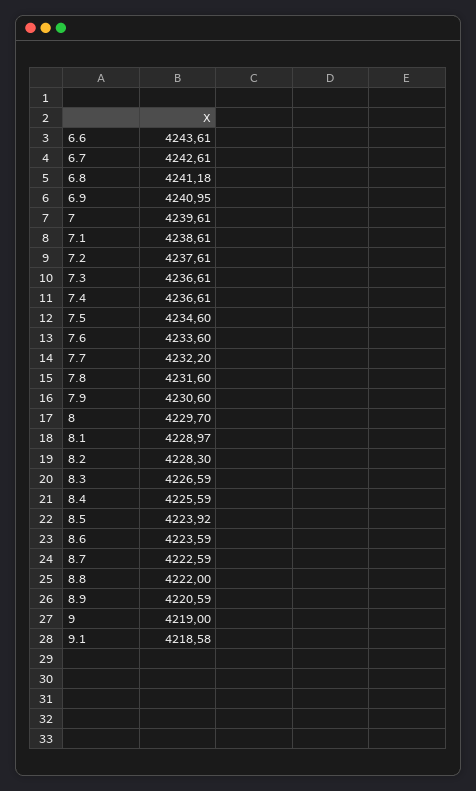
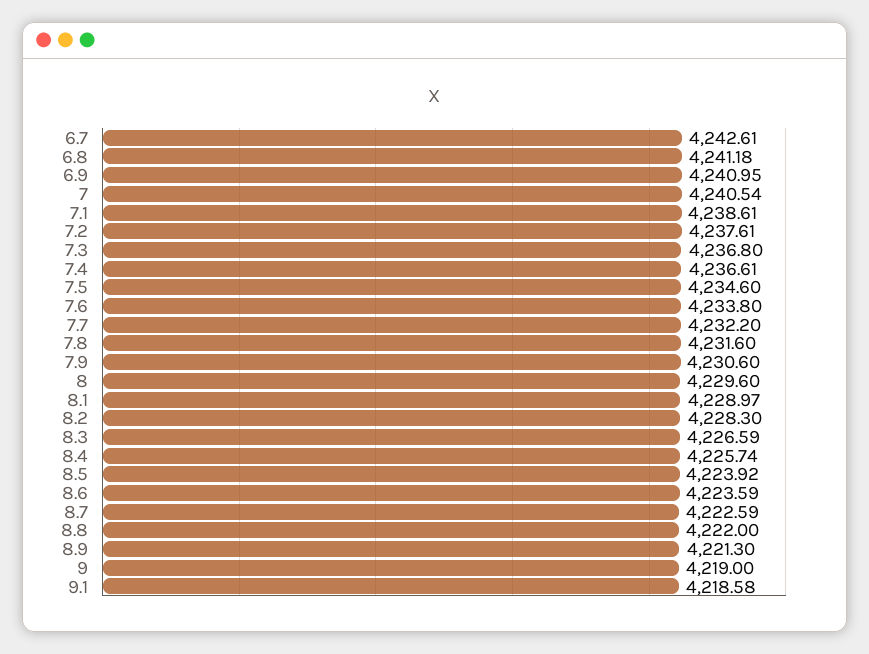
  {
-   "6.6": 4243.61,
    "6.7": 4242.61,
    "6.8": 4241.18,
    "6.9": 4240.95,
-   "7": 4239.61,
+   "7": 4240.54,
    "7.1": 4238.61,
    "7.2": 4237.61,
-   "7.3": 4236.61,
+   "7.3": 4236.8,
    "7.4": 4236.61,
    "7.5": 4234.6,
-   "7.6": 4233.6,
+   "7.6": 4233.8,
    "7.7": 4232.2,
    "7.8": 4231.6,
    "7.9": 4230.6,
-   "8": 4229.7,
+   "8": 4229.6,
    "8.1": 4228.97,
    "8.2": 4228.3,
    "8.3": 4226.59,
-   "8.4": 4225.59,
+   "8.4": 4225.74,
    "8.5": 4223.92,
    "8.6": 4223.59,
    "8.7": 4222.59,
    "8.8": 4222,
-   "8.9": 4220.59,
+   "8.9": 4221.3,
    "9": 4219,
    "9.1": 4218.58
  }

